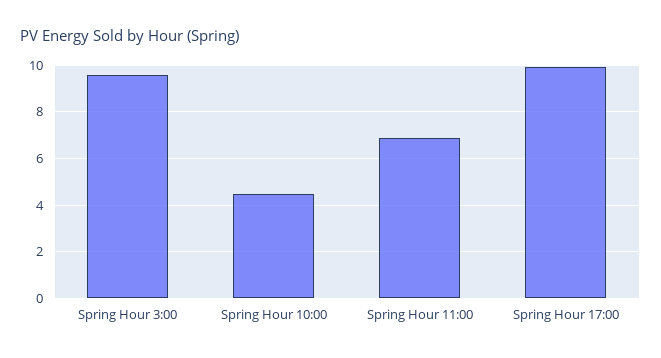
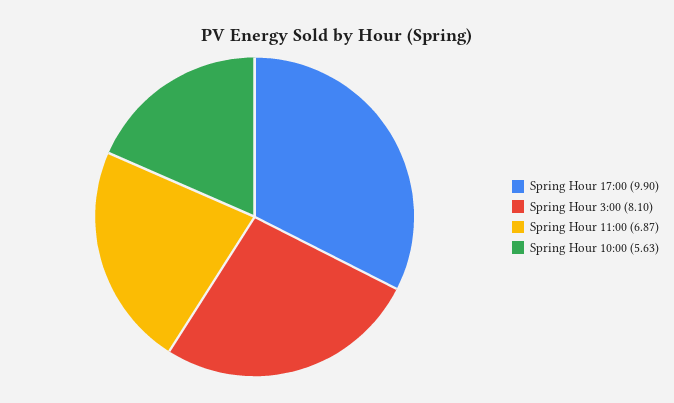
  {
-   "Spring Hour 3:00": 9.5,
+   "Spring Hour 3:00": 8.1,
-   "Spring Hour 10:00": 4.5,
+   "Spring Hour 10:00": 5.63,
    "Spring Hour 11:00": 6.87,
    "Spring Hour 17:00": 9.9
  }

